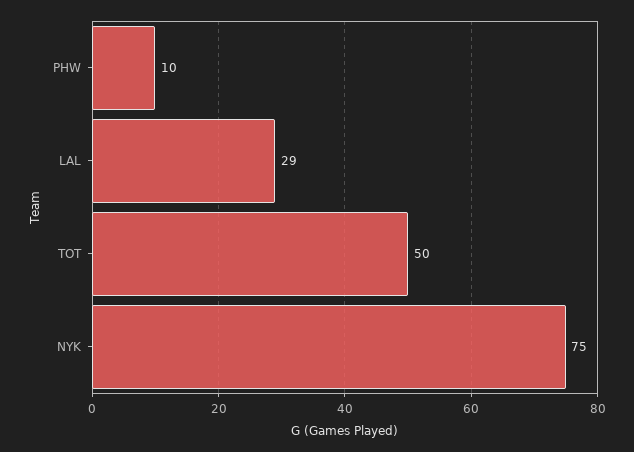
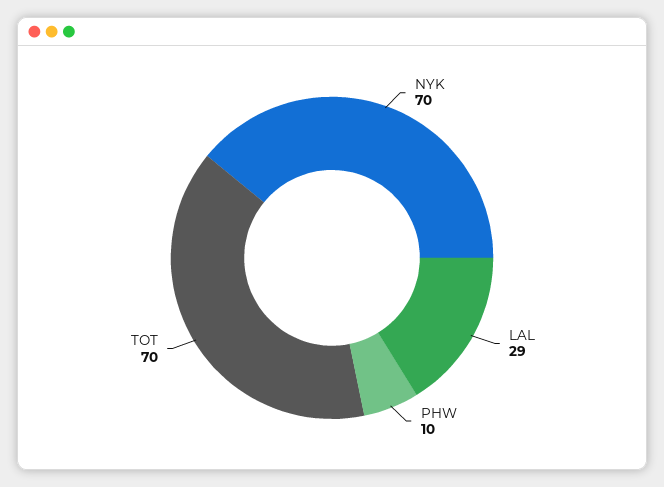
  {
    "PHW": 10,
    "LAL": 29,
-   "TOT": 50,
+   "TOT": 70,
-   "NYK": 75
+   "NYK": 70
  }

